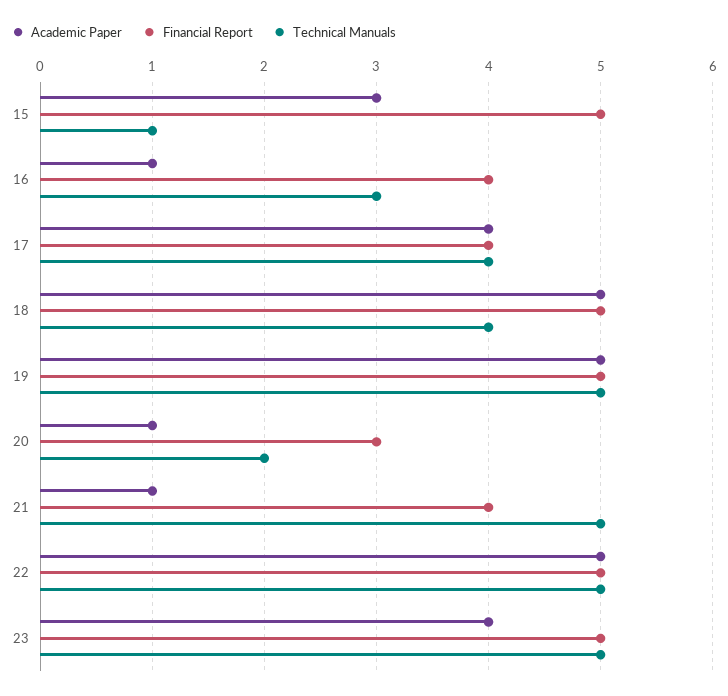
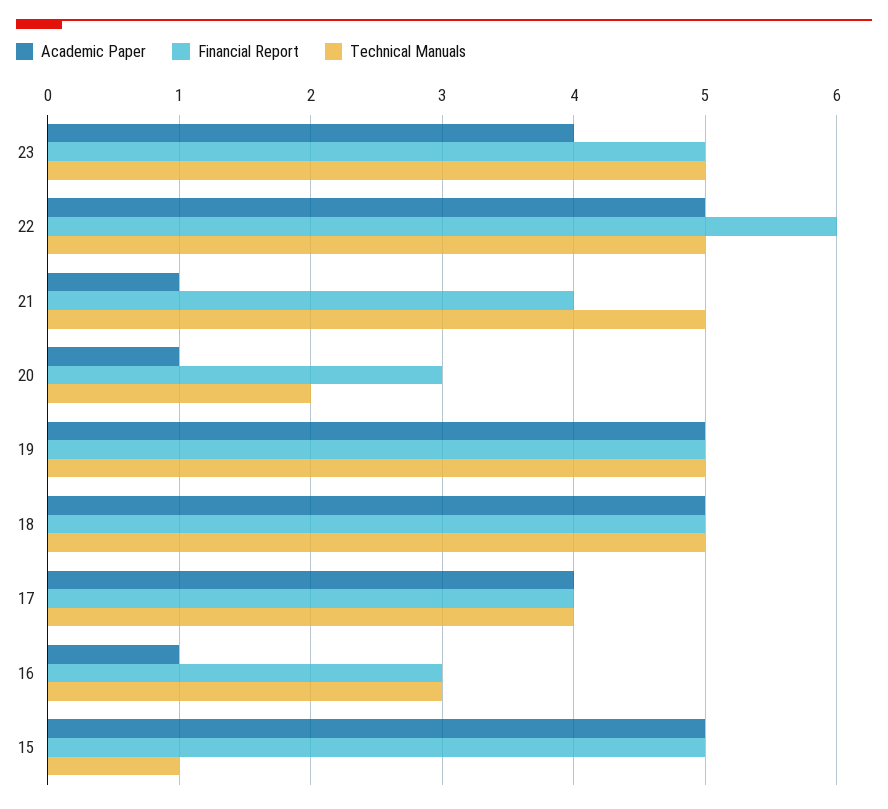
  {
    "Academic Paper": {
-     "15": 3,
+     "15": 5,
      "16": 1,
      "17": 4,
      "18": 5,
      "19": 5,
      "20": 1,
      "21": 1,
      "22": 5,
      "23": 4
    },
    "Financial Report": {
      "15": 5,
-     "16": 4,
+     "16": 3,
      "17": 4,
      "18": 5,
      "19": 5,
      "20": 3,
      "21": 4,
-     "22": 5,
+     "22": 6,
      "23": 5
    },
    "Technical Manuals": {
      "15": 1,
      "16": 3,
      "17": 4,
-     "18": 4,
+     "18": 5,
      "19": 5,
      "20": 2,
      "21": 5,
      "22": 5,
      "23": 5
    }
  }

